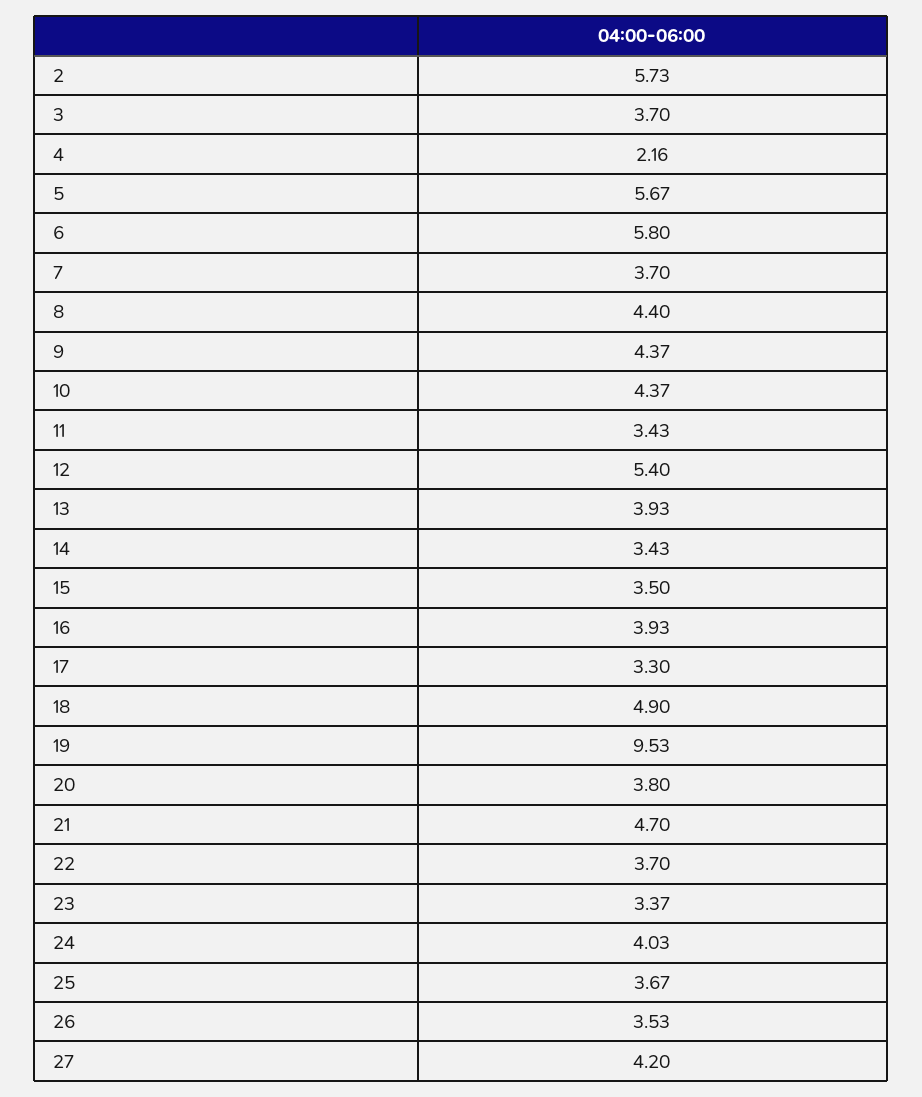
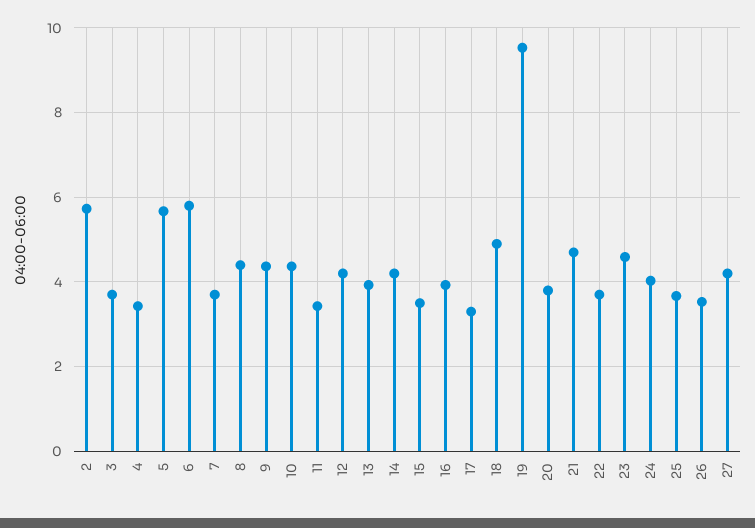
  {
    "2": 5.73,
    "3": 3.7,
-   "4": 2.16,
+   "4": 3.4,
    "5": 5.67,
    "6": 5.8,
    "7": 3.7,
    "8": 4.4,
    "9": 4.37,
    "10": 4.37,
    "11": 3.43,
-   "12": 5.4,
+   "12": 4.2,
    "13": 3.93,
-   "14": 3.43,
+   "14": 4.2,
    "15": 3.5,
    "16": 3.93,
    "17": 3.3,
    "18": 4.9,
    "19": 9.53,
    "20": 3.8,
    "21": 4.7,
    "22": 3.7,
-   "23": 3.37,
+   "23": 4.6,
    "24": 4.03,
    "25": 3.67,
    "26": 3.53,
    "27": 4.2
  }

